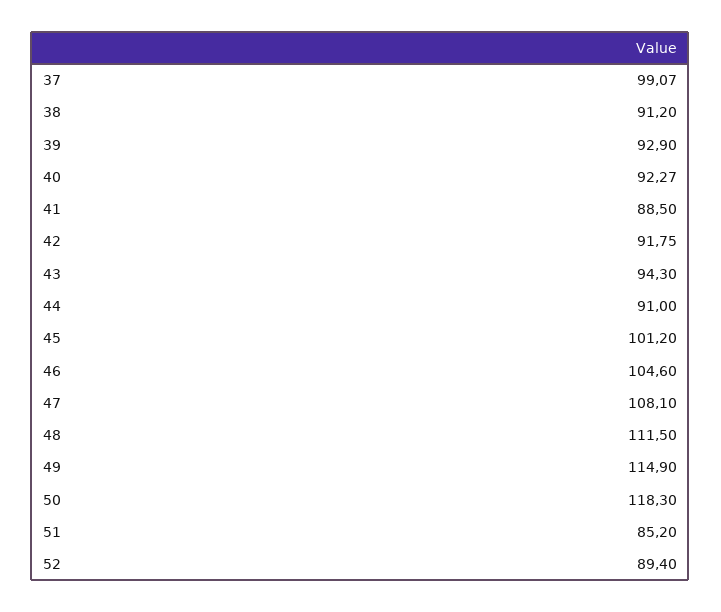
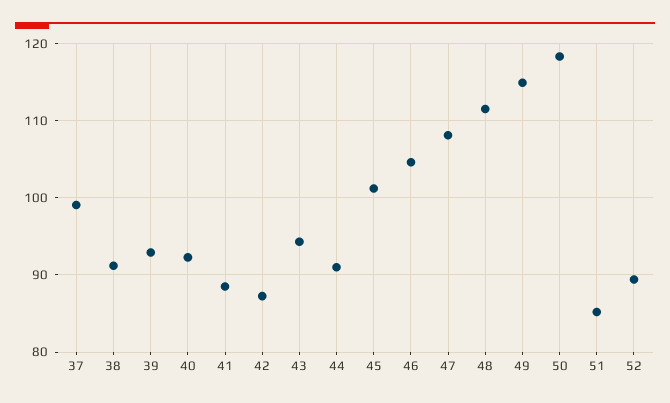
  {
    "37": 99.07,
    "38": 91.2,
    "39": 92.9,
    "40": 92.27,
    "41": 88.5,
-   "42": 91.75,
+   "42": 87,
    "43": 94.3,
    "44": 91,
    "45": 101.2,
    "46": 104.6,
    "47": 108.1,
    "48": 111.5,
    "49": 114.9,
    "50": 118.3,
    "51": 85.2,
    "52": 89.4
  }

